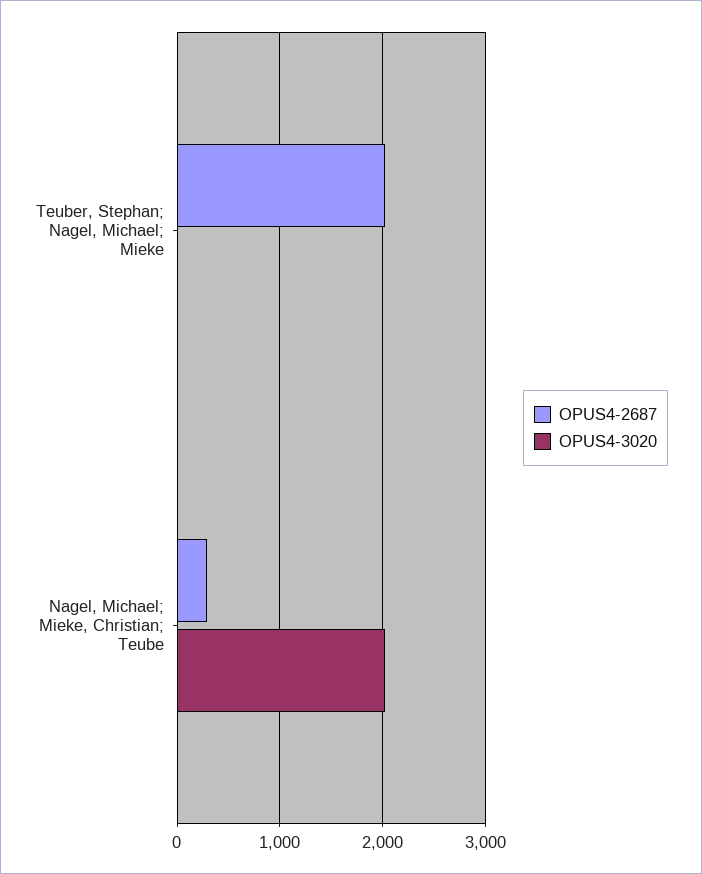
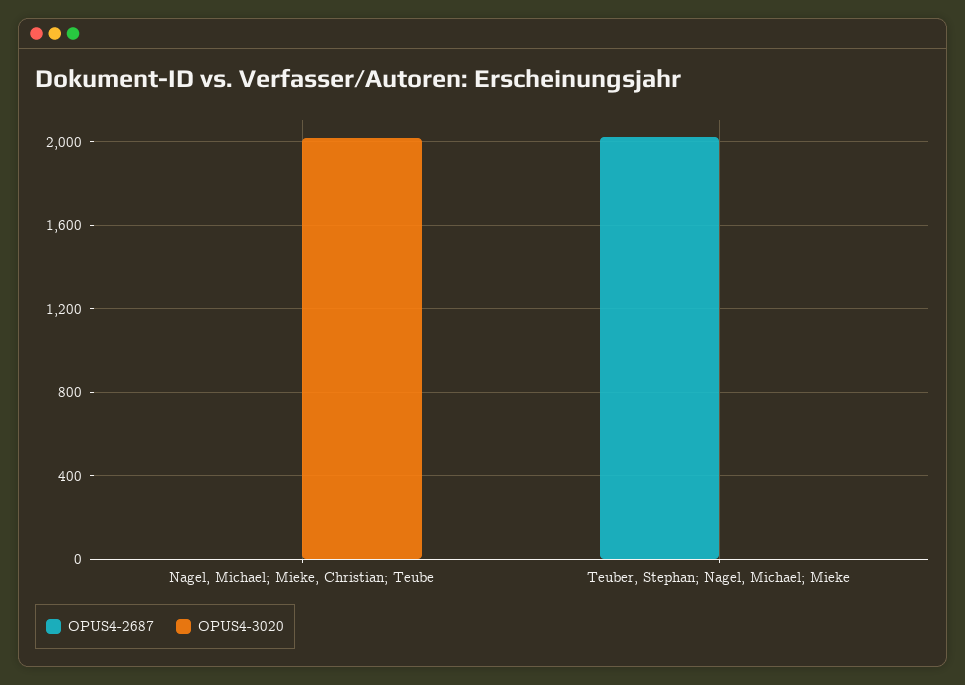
  {
    "OPUS4-2687": {
      "Teuber, Stephan; Nagel, Michael; Mieke": 2000,
-     "Nagel, Michael; Mieke, Christian; Teube": 300
+     "Nagel, Michael; Mieke, Christian; Teube": 0
    },
    "OPUS4-3020": {
      "Teuber, Stephan; Nagel, Michael; Mieke": 0,
      "Nagel, Michael; Mieke, Christian; Teube": 2000
    }
  }

